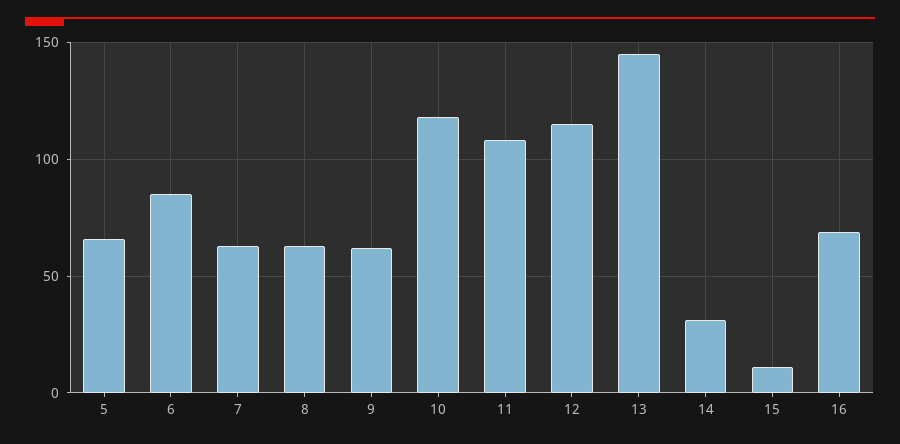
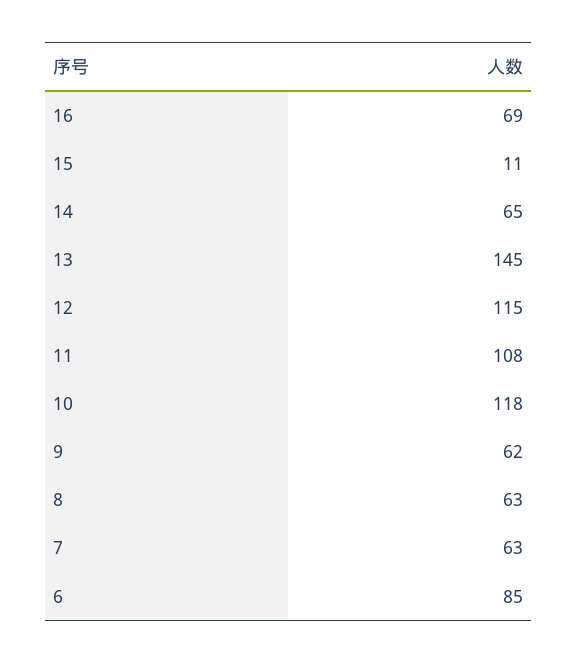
  {
-   "5": 65,
    "6": 85,
    "7": 63,
    "8": 63,
    "9": 62,
    "10": 118,
    "11": 108,
    "12": 115,
    "13": 145,
-   "14": 30,
+   "14": 65,
    "15": 11,
    "16": 69
  }

